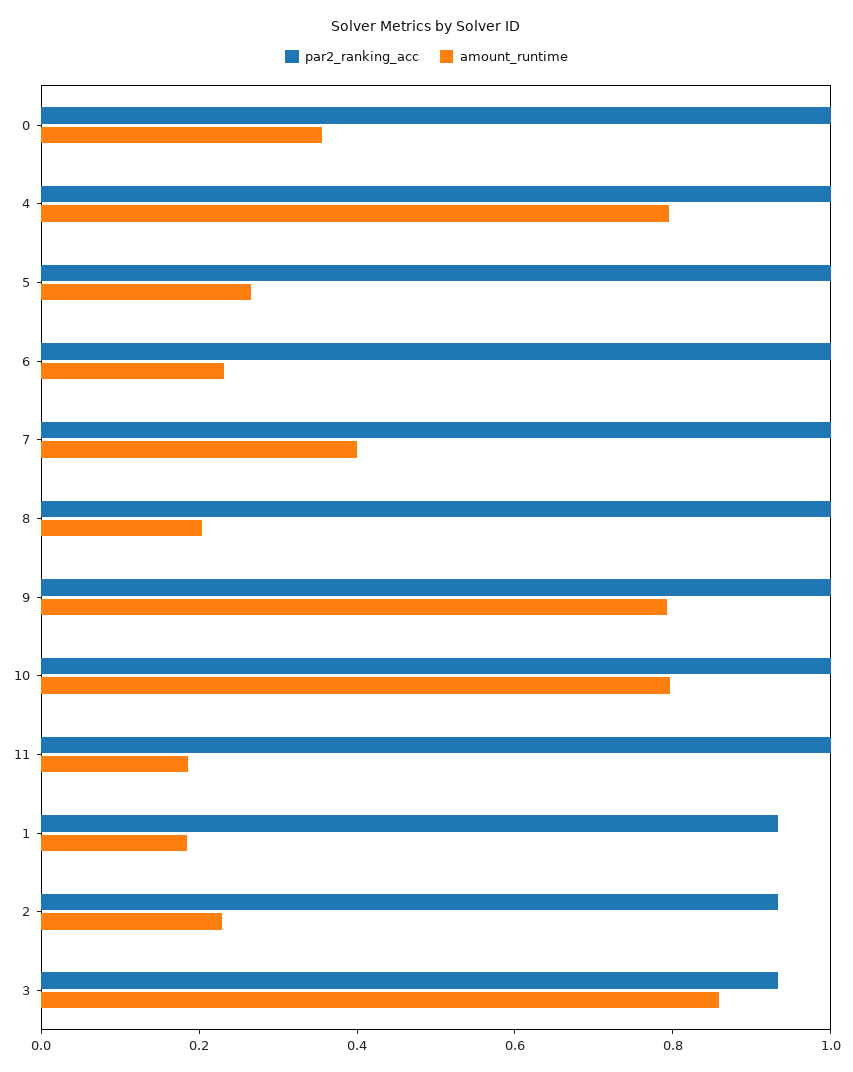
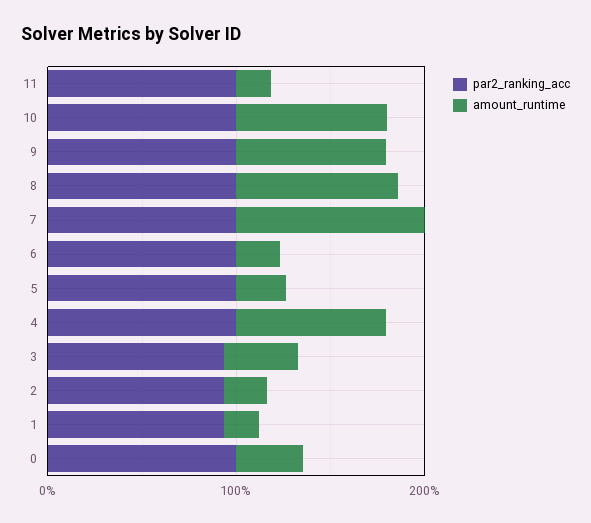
  {
    "par2_ranking_acc": {
      "0": 1,
      "4": 1,
      "5": 1,
      "6": 1,
      "7": 1,
      "8": 1,
      "9": 1,
      "10": 1,
      "11": 1,
      "1": 0.95,
      "2": 0.95,
      "3": 0.95
    },
    "amount_runtime": {
      "0": 0.35,
      "4": 0.8,
      "5": 0.25,
      "6": 0.25,
-     "7": 0.4,
+     "7": 1,
-     "8": 0.2,
+     "8": 0.8,
      "9": 0.8,
      "10": 0.8,
      "11": 0.2,
      "1": 0.2,
      "2": 0.25,
-     "3": 0.85
+     "3": 0.4
    }
  }

